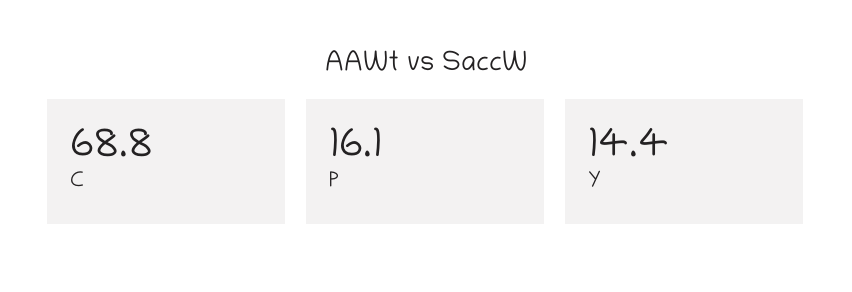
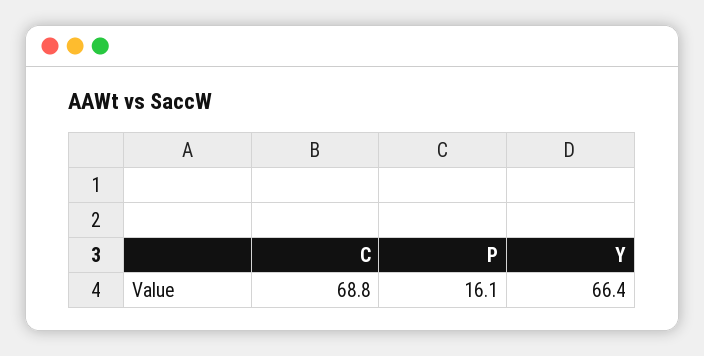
  {
    "C": 68.8,
    "P": 16.1,
-   "Y": 14.4
+   "Y": 66.4
  }

